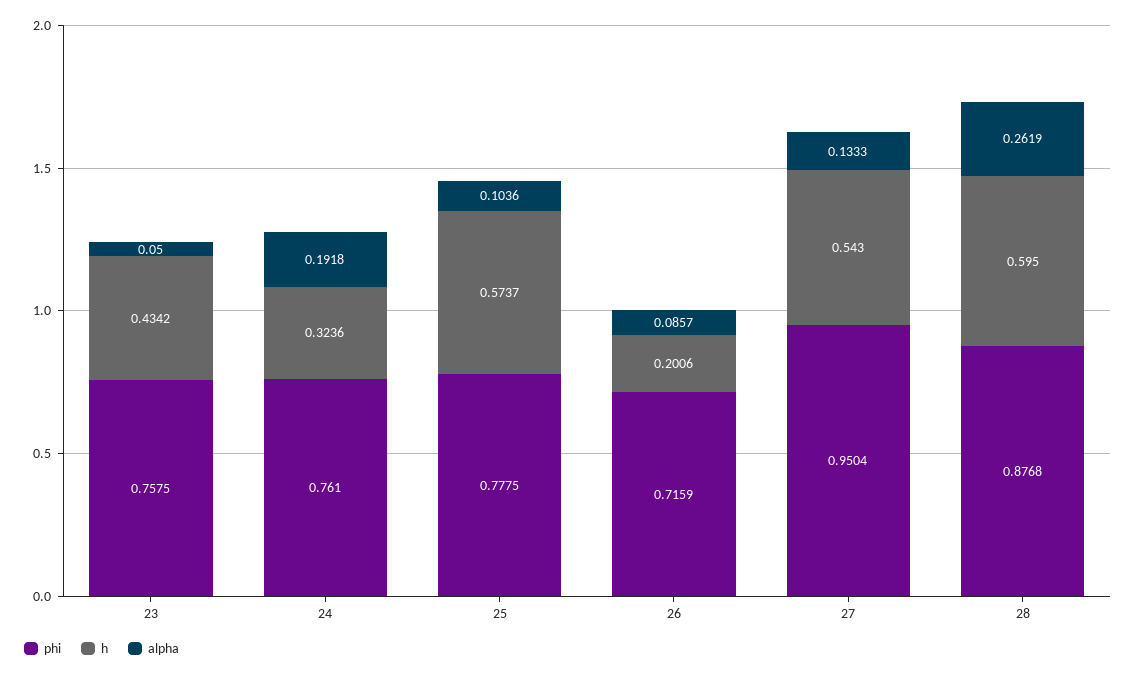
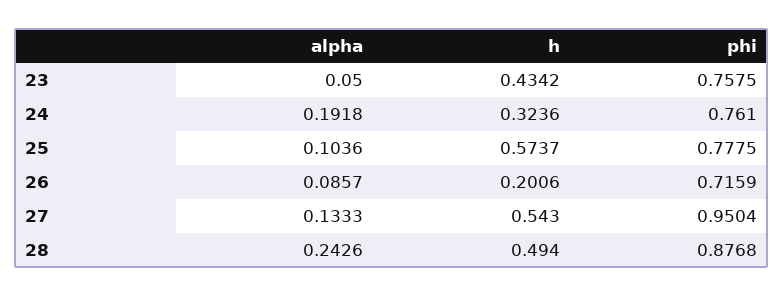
  {
    "phi": {
      "23": 0.7575,
      "24": 0.761,
      "25": 0.7775,
      "26": 0.7159,
      "27": 0.9504,
      "28": 0.8768
    },
    "h": {
      "23": 0.4342,
      "24": 0.3236,
      "25": 0.5737,
      "26": 0.2006,
      "27": 0.543,
-     "28": 0.595
+     "28": 0.494
    },
    "alpha": {
      "23": 0.05,
      "24": 0.1918,
      "25": 0.1036,
      "26": 0.0857,
      "27": 0.1333,
-     "28": 0.2619
+     "28": 0.2426
    }
  }

